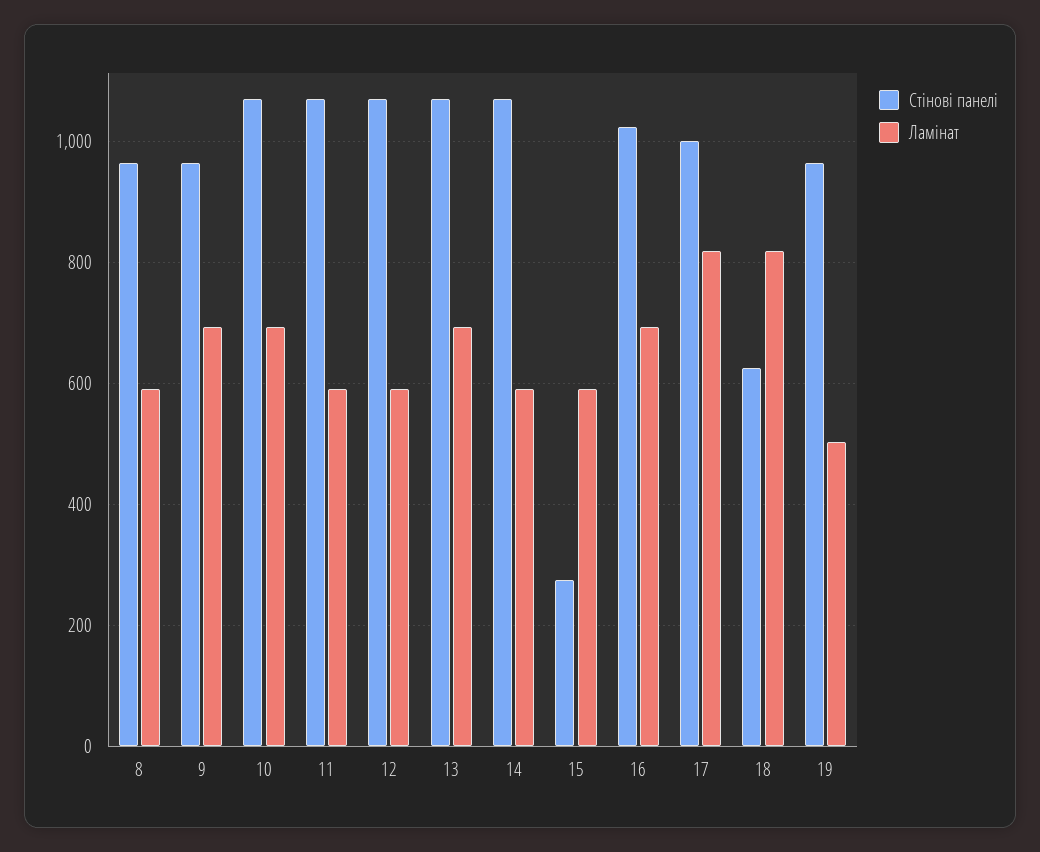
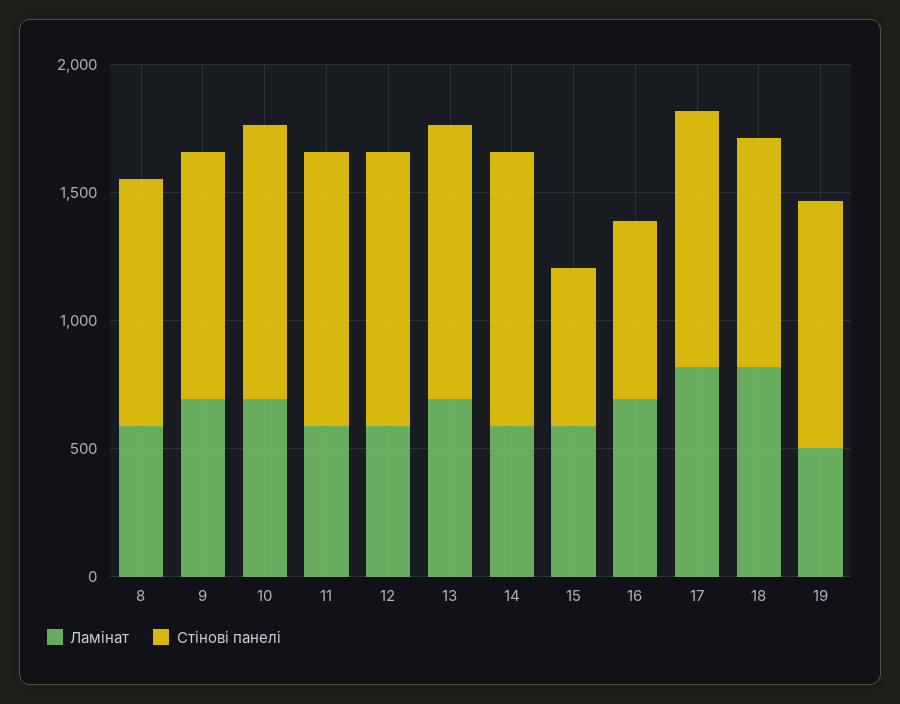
  {
    "Стінові панелі": {
      "8": 960,
      "9": 960,
      "10": 1060,
      "11": 1060,
      "12": 1060,
      "13": 1060,
      "14": 1060,
-     "15": 280,
+     "15": 600,
-     "16": 1020,
+     "16": 700,
      "17": 1000,
-     "18": 620,
+     "18": 900,
      "19": 960
    },
    "Ламінат": {
      "8": 580,
      "9": 700,
      "10": 700,
      "11": 580,
      "12": 580,
      "13": 700,
      "14": 580,
      "15": 580,
      "16": 700,
      "17": 820,
      "18": 820,
      "19": 500
    }
  }

